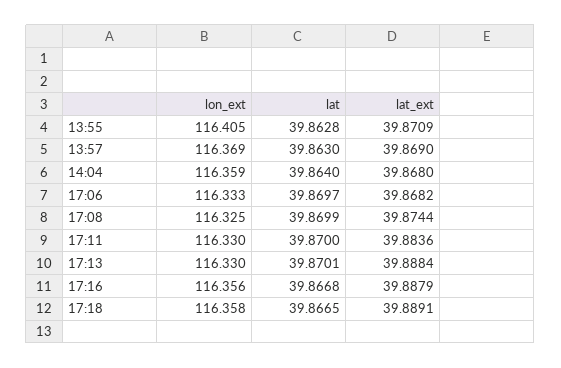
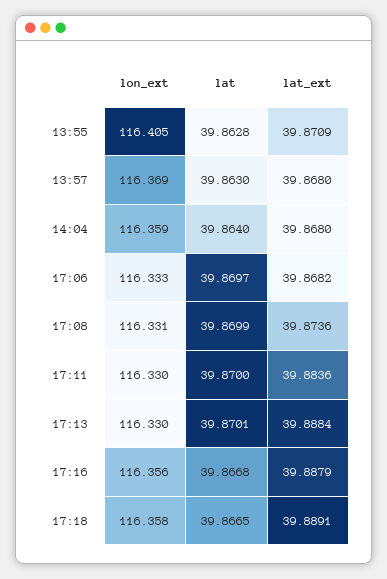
  {
    "lon_ext": {
      "13:55": 116.405,
      "13:57": 116.369,
      "14:04": 116.359,
      "17:06": 116.333,
-     "17:08": 116.325,
+     "17:08": 116.331,
      "17:11": 116.33,
      "17:13": 116.33,
      "17:16": 116.356,
      "17:18": 116.358
    },
    "lat": {
      "13:55": 39.8628,
      "13:57": 39.863,
      "14:04": 39.864,
      "17:06": 39.8697,
      "17:08": 39.8699,
      "17:11": 39.87,
      "17:13": 39.8701,
      "17:16": 39.8668,
      "17:18": 39.8665
    },
    "lat_ext": {
      "13:55": 39.8709,
-     "13:57": 39.869,
+     "13:57": 39.868,
      "14:04": 39.868,
      "17:06": 39.8682,
-     "17:08": 39.8744,
+     "17:08": 39.8736,
      "17:11": 39.8836,
      "17:13": 39.8884,
      "17:16": 39.8879,
      "17:18": 39.8891
    }
  }

